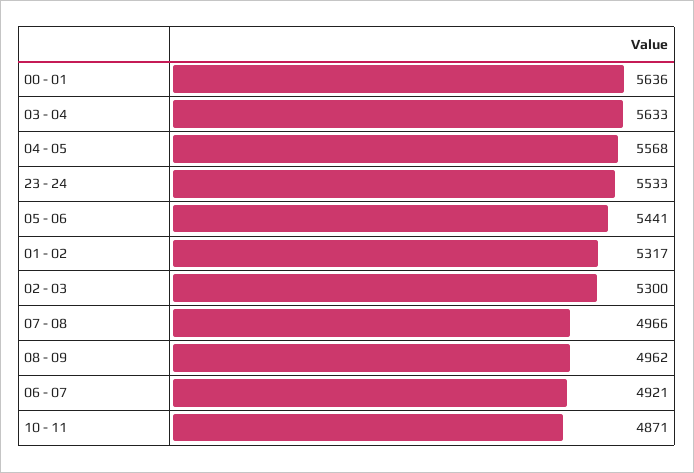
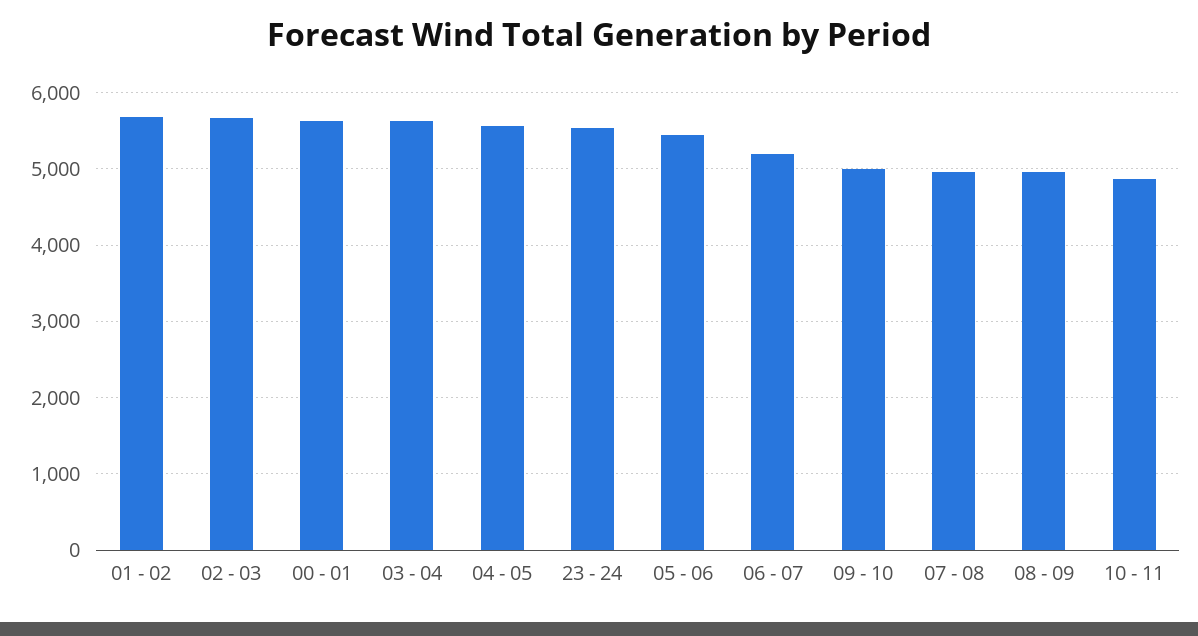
  {
    "00 - 01": 5636,
    "03 - 04": 5633,
    "04 - 05": 5568,
    "23 - 24": 5533,
    "05 - 06": 5441,
-   "01 - 02": 5317,
+   "01 - 02": 5700,
-   "02 - 03": 5300,
+   "02 - 03": 5700,
    "07 - 08": 4966,
    "08 - 09": 4962,
-   "06 - 07": 4921,
+   "06 - 07": 5200,
-   "10 - 11": 4871
+   "10 - 11": 4871,
+   "09 - 10": 5000
  }

